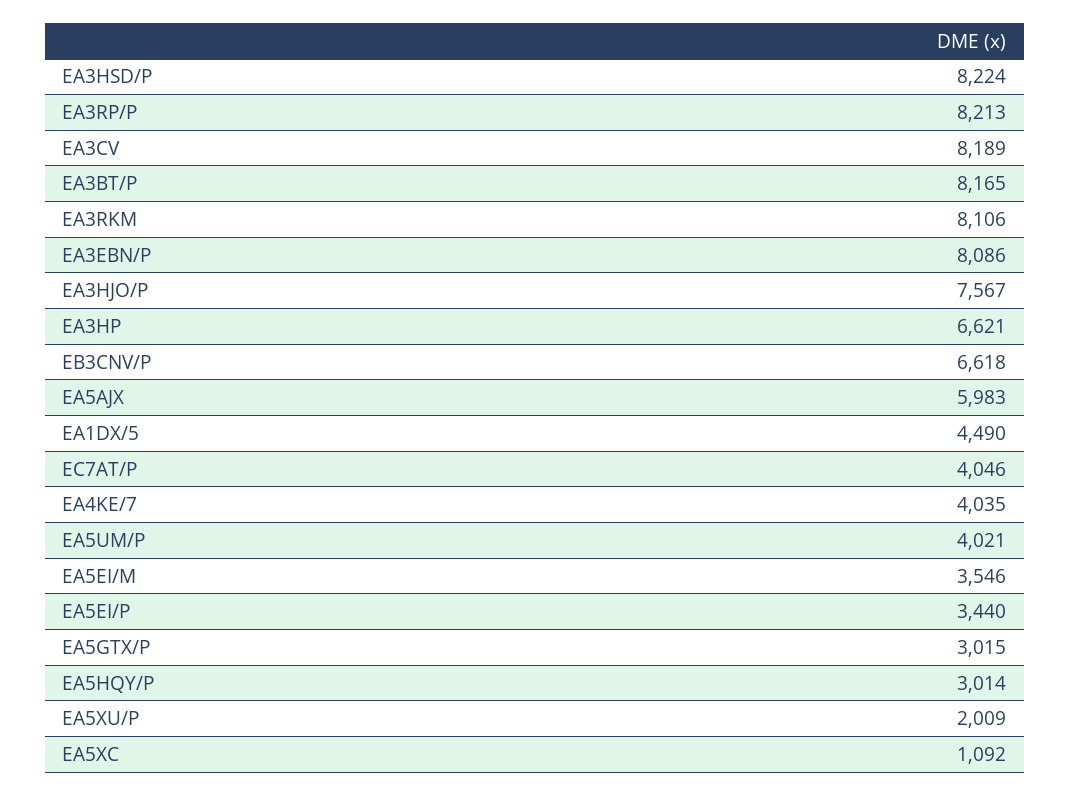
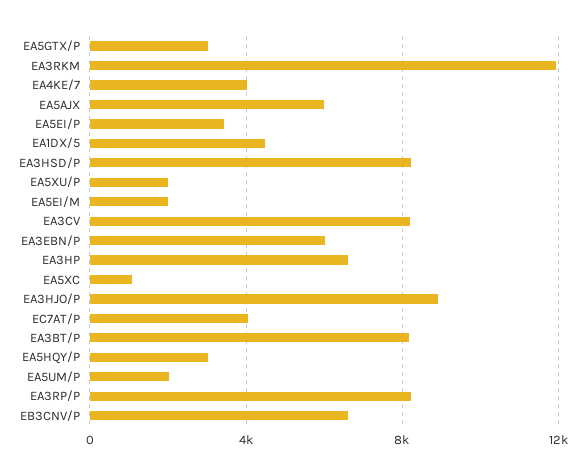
  {
    "EA3HSD/P": 8224,
    "EA3RP/P": 8213,
    "EA3CV": 8189,
    "EA3BT/P": 8165,
-   "EA3RKM": 8106,
+   "EA3RKM": 12000,
-   "EA3EBN/P": 8086,
+   "EA3EBN/P": 6000,
-   "EA3HJO/P": 7567,
+   "EA3HJO/P": 9000,
    "EA3HP": 6621,
    "EB3CNV/P": 6618,
    "EA5AJX": 5983,
    "EA1DX/5": 4490,
    "EC7AT/P": 4046,
    "EA4KE/7": 4035,
-   "EA5UM/P": 4021,
+   "EA5UM/P": 2000,
-   "EA5EI/M": 3546,
+   "EA5EI/M": 2000,
    "EA5EI/P": 3440,
    "EA5GTX/P": 3015,
    "EA5HQY/P": 3014,
    "EA5XU/P": 2009,
    "EA5XC": 1092
  }

